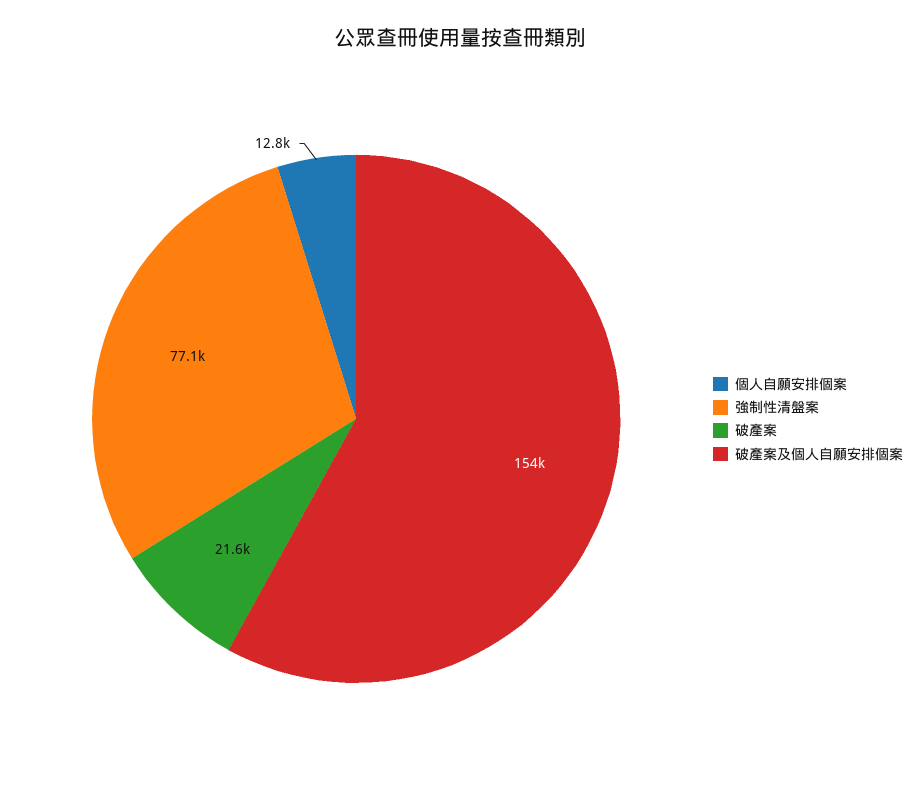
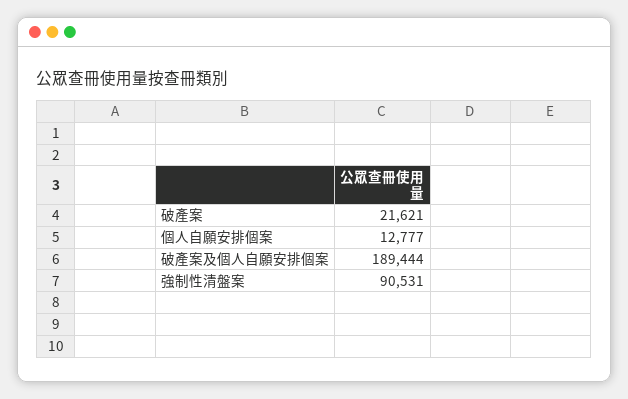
  {
    "個人自願安排個案": 12777,
-   "強制性清盤案": 77100,
+   "強制性清盤案": 90531,
    "破產案": 21621,
-   "破產案及個人自願安排個案": 154000
+   "破產案及個人自願安排個案": 189444
  }

